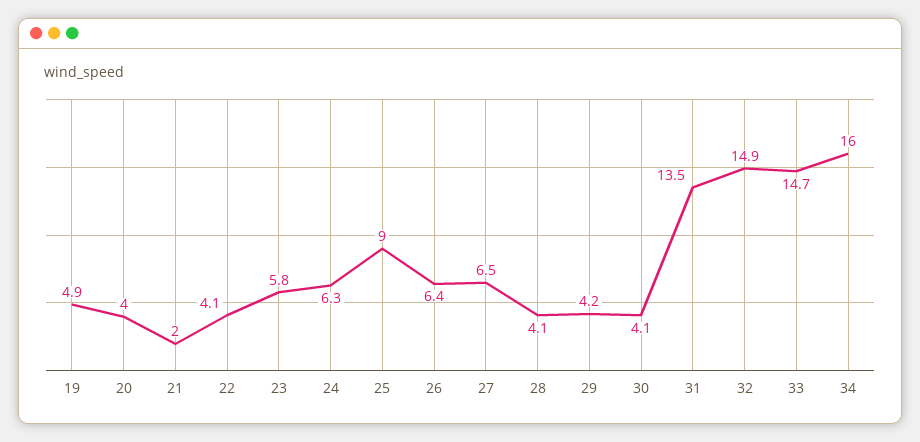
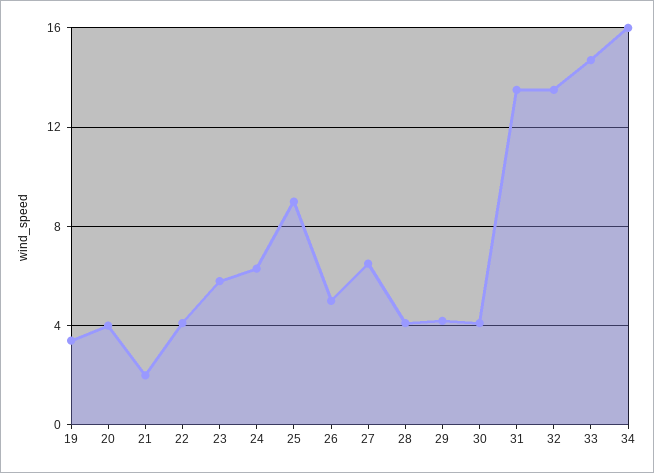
  {
-   "19": 4.9,
+   "19": 3.5,
    "20": 4,
    "21": 2,
    "22": 4.1,
    "23": 5.8,
    "24": 6.3,
    "25": 9,
-   "26": 6.4,
+   "26": 5,
    "27": 6.5,
    "28": 4.1,
    "29": 4.2,
    "30": 4.1,
    "31": 13.5,
-   "32": 14.9,
+   "32": 13.5,
    "33": 14.7,
    "34": 16
  }

